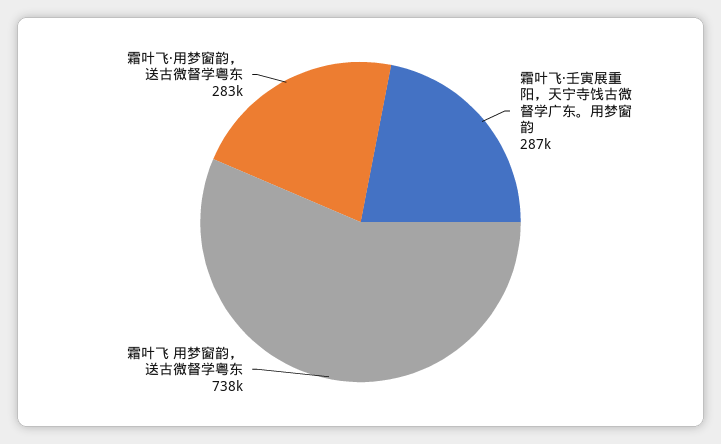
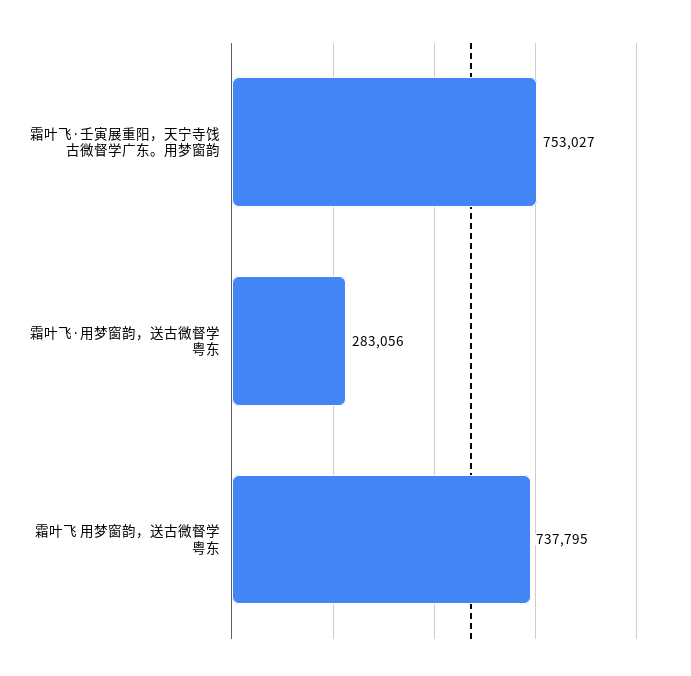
  {
-   "霜叶飞·壬寅展重阳，天宁寺饯古微督学广东。用梦窗韵": 287000,
+   "霜叶飞·壬寅展重阳，天宁寺饯古微督学广东。用梦窗韵": 753027,
    "霜叶飞 用梦窗韵，送古微督学粤东": 737795,
    "霜叶飞·用梦窗韵，送古微督学粤东": 283056
  }

